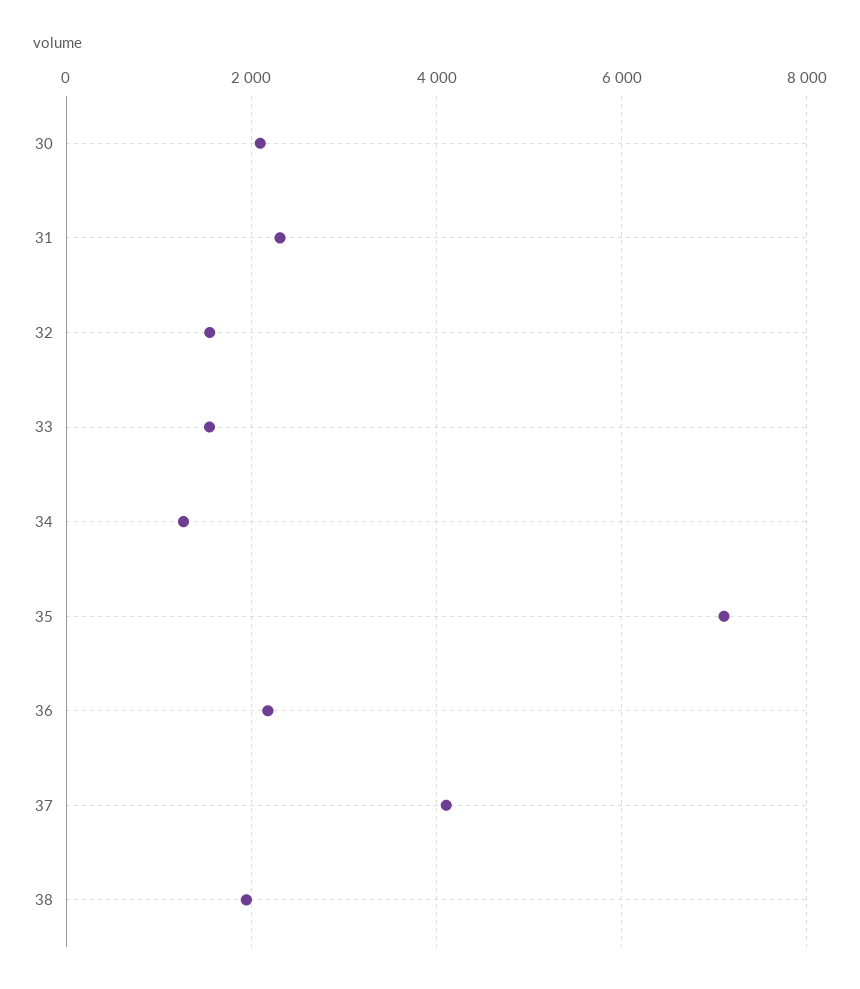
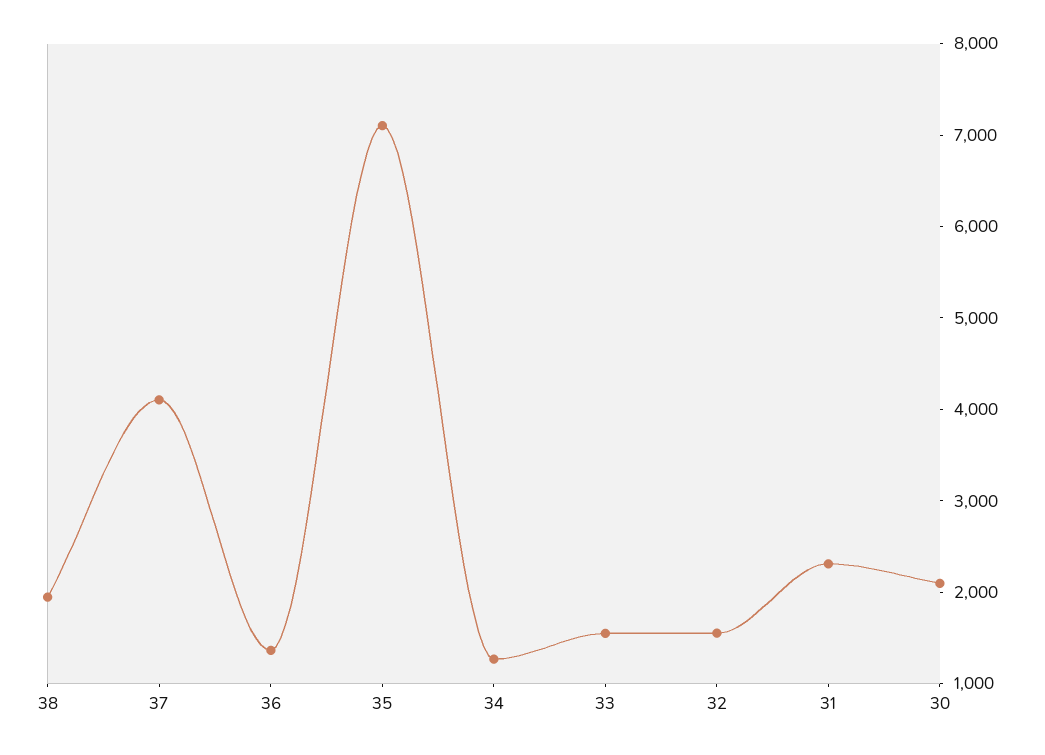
  {
    "30": 2000,
    "31": 2400,
    "32": 1600,
    "33": 1600,
    "34": 1200,
    "35": 7200,
-   "36": 2200,
+   "36": 1400,
    "37": 4200,
    "38": 2000
  }

